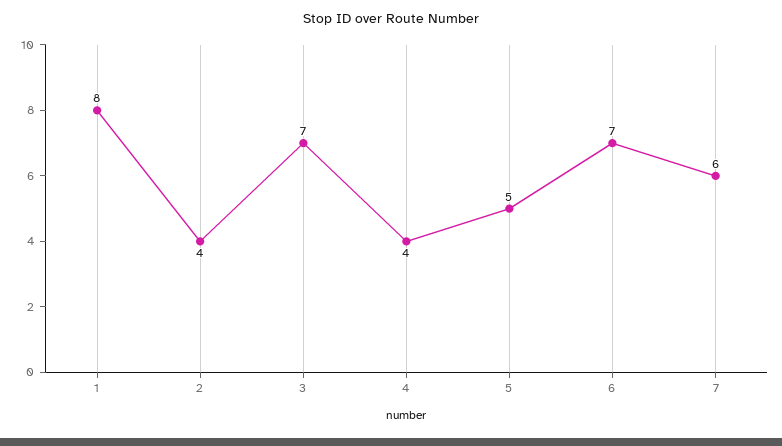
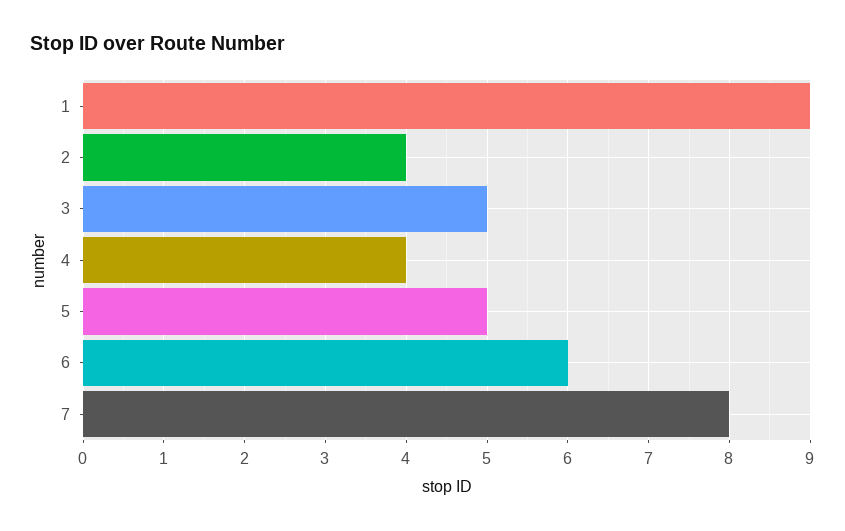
  {
-   "1": 8,
+   "1": 9,
    "2": 4,
-   "3": 7,
+   "3": 5,
    "4": 4,
    "5": 5,
-   "6": 7,
+   "6": 6,
-   "7": 6
+   "7": 8
  }

